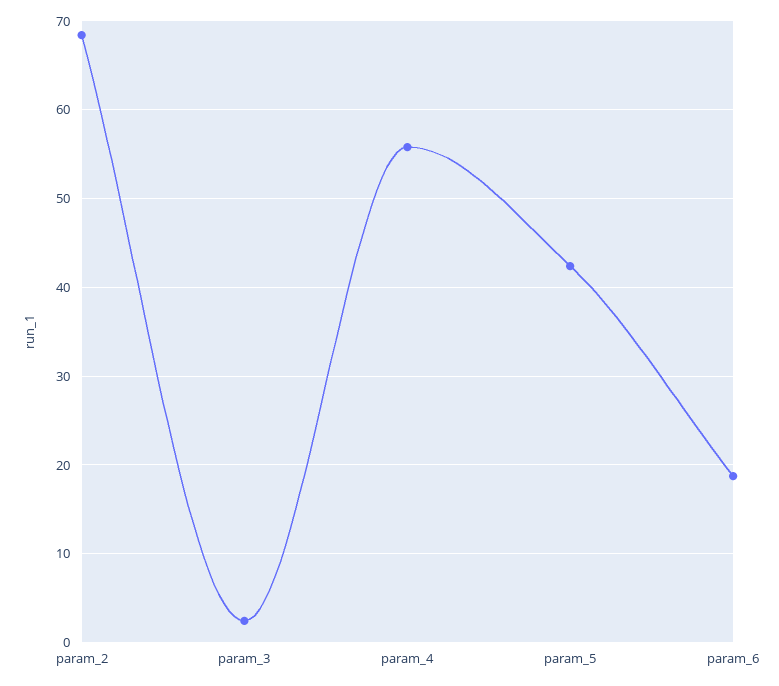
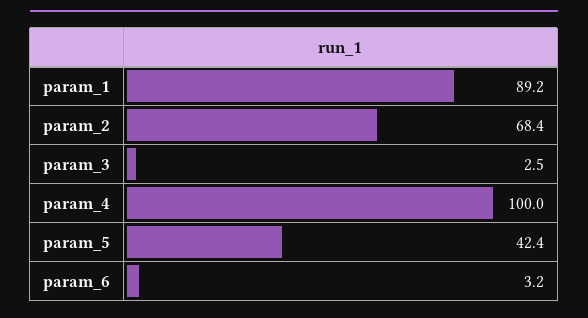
  {
    "param_2": 68.4,
    "param_3": 2.5,
-   "param_4": 56,
+   "param_4": 100,
    "param_5": 42.4,
-   "param_6": 19
+   "param_6": 3.2,
+   "param_1": 89.2
  }

